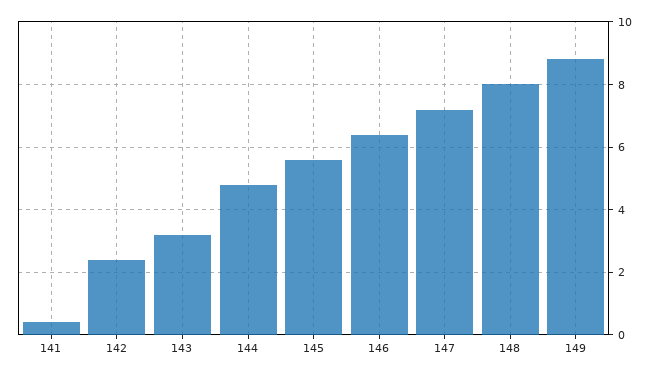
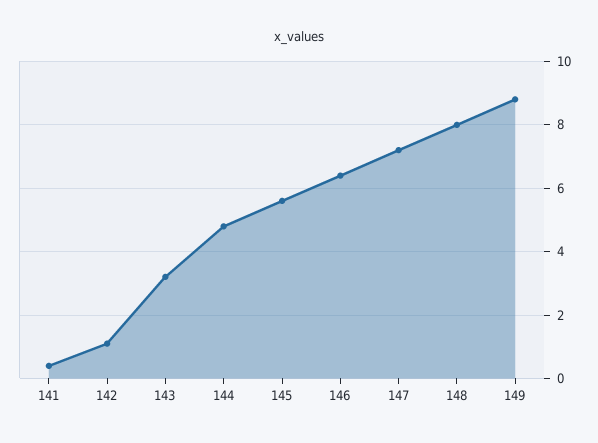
  {
    "141": 0.5,
-   "142": 2.5,
+   "142": 1,
    "143": 3,
    "144": 5,
    "145": 5.5,
    "146": 6.5,
    "147": 7,
    "148": 8,
    "149": 9
  }

